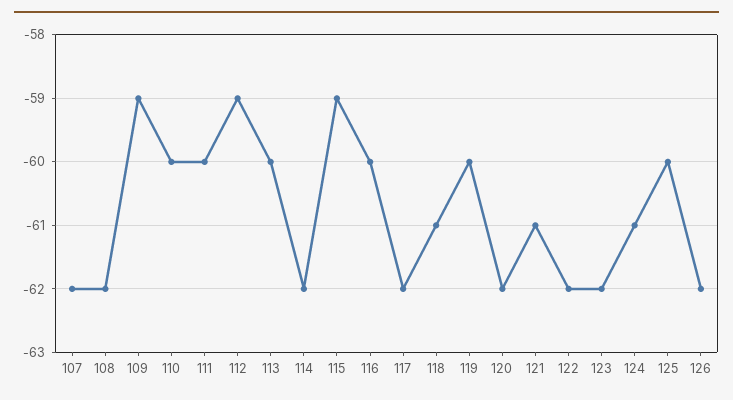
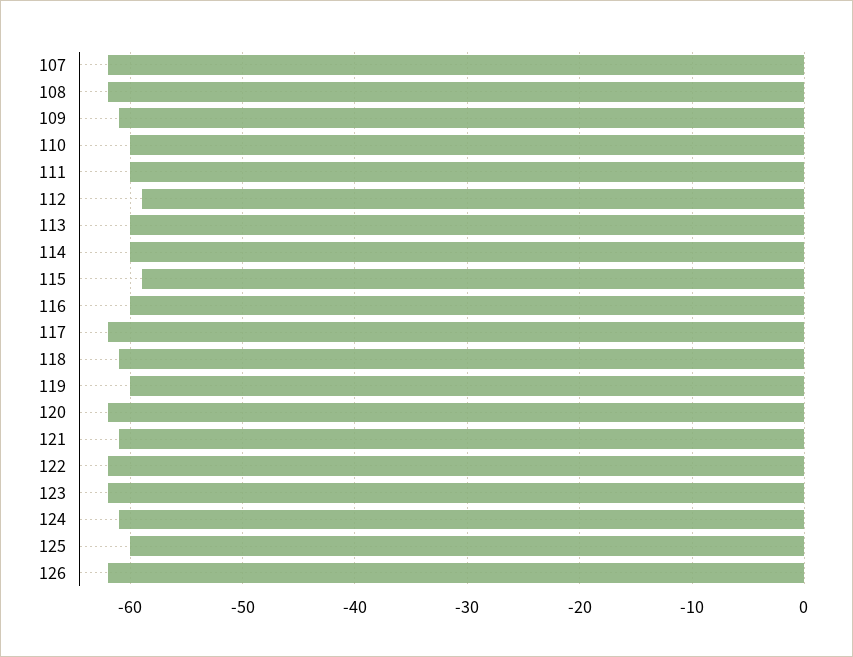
  {
    "107": -62,
    "108": -62,
-   "109": -59,
+   "109": -61,
    "110": -60,
    "111": -60,
    "112": -59,
    "113": -60,
-   "114": -62,
+   "114": -60,
    "115": -59,
    "116": -60,
    "117": -62,
    "118": -61,
    "119": -60,
    "120": -62,
    "121": -61,
    "122": -62,
    "123": -62,
    "124": -61,
    "125": -60,
    "126": -62
  }

